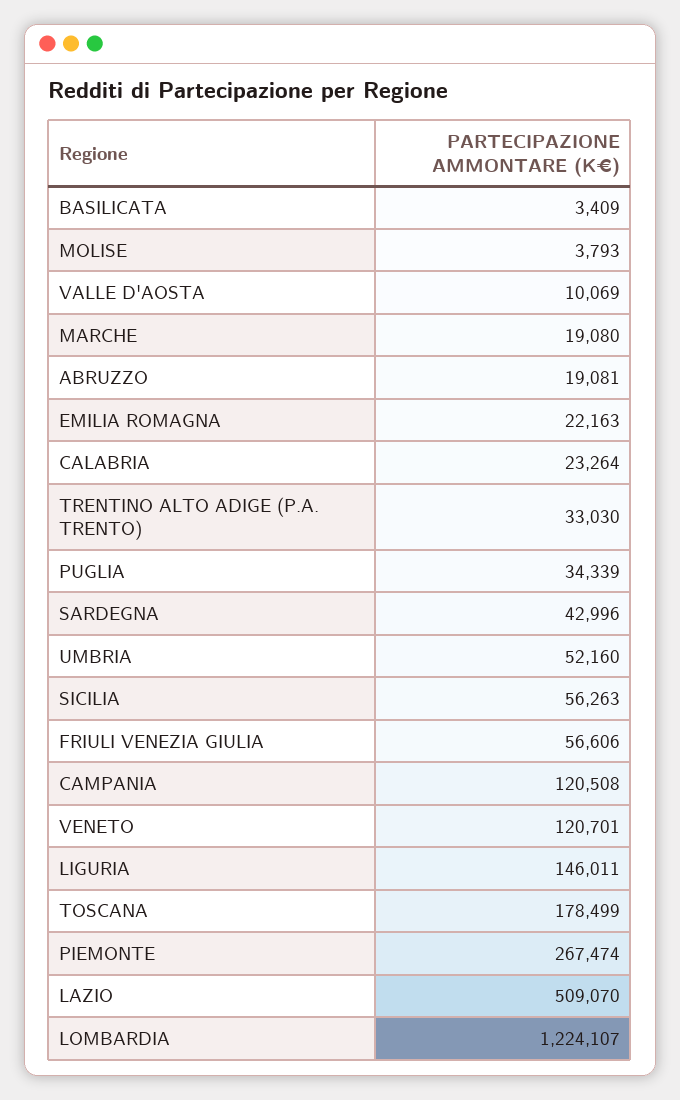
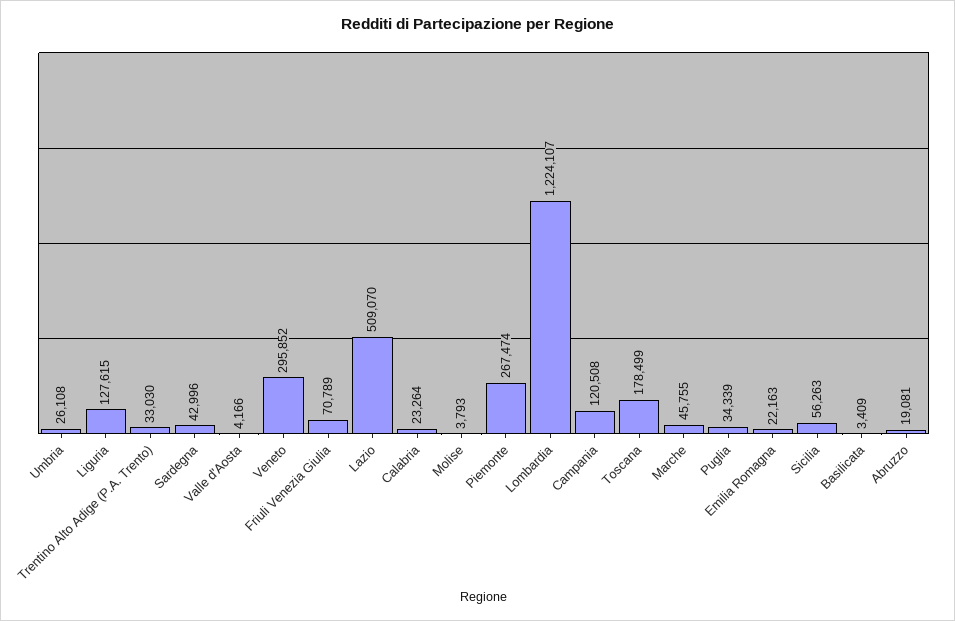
  {
    "BASILICATA": 3409,
    "MOLISE": 3793,
-   "VALLE D'AOSTA": 10069,
+   "VALLE D'AOSTA": 4166,
-   "MARCHE": 19080,
+   "MARCHE": 45755,
    "ABRUZZO": 19081,
    "EMILIA ROMAGNA": 22163,
    "CALABRIA": 23264,
    "TRENTINO ALTO ADIGE (P.A. TRENTO)": 33030,
    "PUGLIA": 34339,
    "SARDEGNA": 42996,
-   "UMBRIA": 52160,
+   "UMBRIA": 26108,
    "SICILIA": 56263,
-   "FRIULI VENEZIA GIULIA": 56606,
+   "FRIULI VENEZIA GIULIA": 70789,
    "CAMPANIA": 120508,
-   "VENETO": 120701,
+   "VENETO": 295852,
-   "LIGURIA": 146011,
+   "LIGURIA": 127615,
    "TOSCANA": 178499,
    "PIEMONTE": 267474,
    "LAZIO": 509070,
    "LOMBARDIA": 1224107
  }

